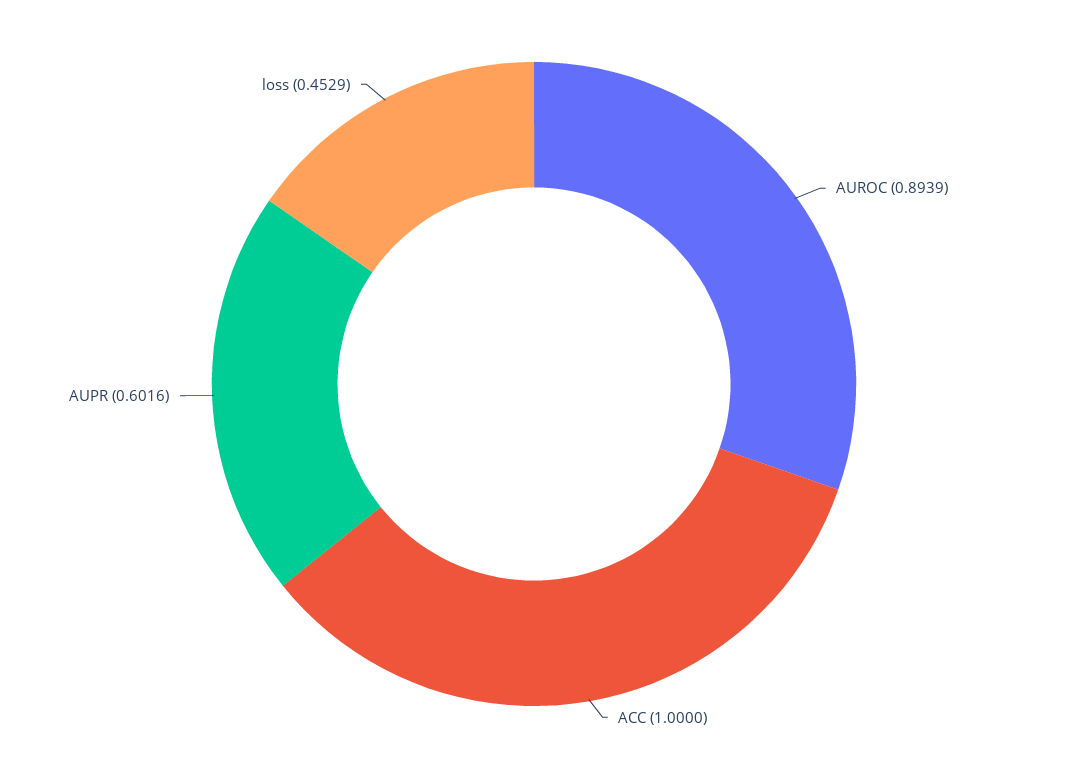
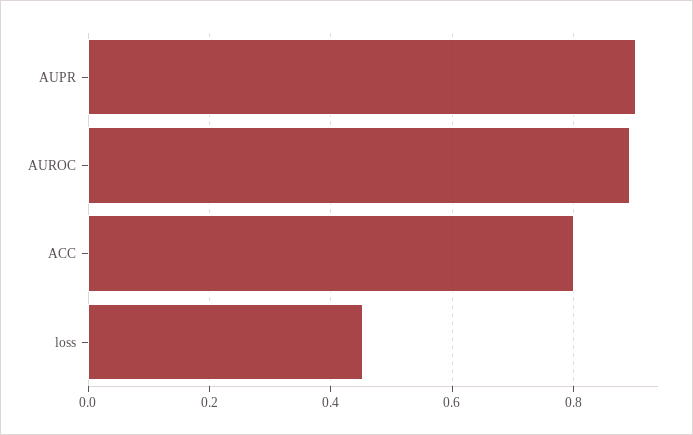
  {
    "AUROC": 0.8939,
-   "ACC": 1,
+   "ACC": 0.8,
-   "AUPR": 0.6016,
+   "AUPR": 0.9,
    "loss": 0.4529
  }

